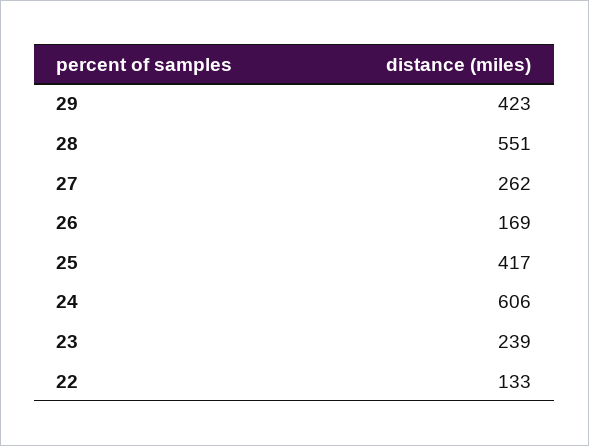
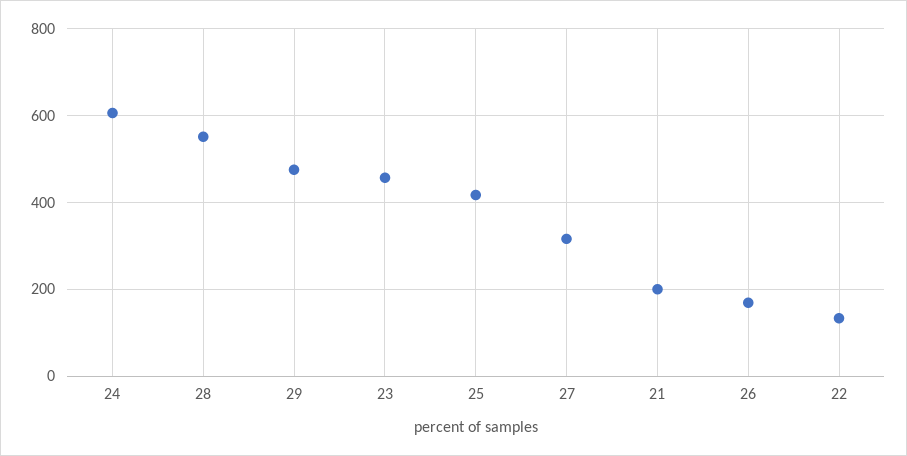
  {
-   "29": 423,
+   "29": 480,
    "28": 551,
-   "27": 262,
+   "27": 320,
    "26": 169,
    "25": 417,
    "24": 606,
-   "23": 239,
+   "23": 460,
-   "22": 133
+   "22": 133,
+   "21": 200
  }

